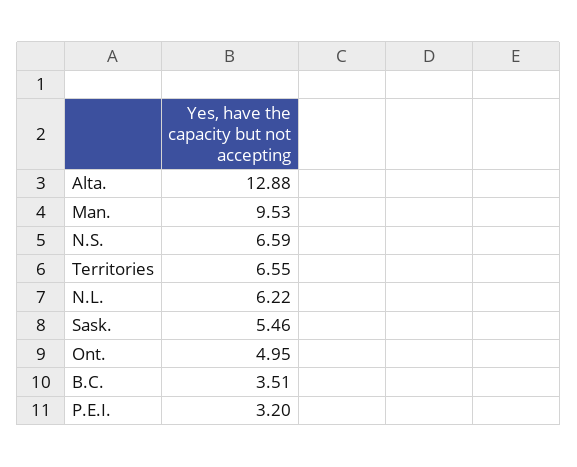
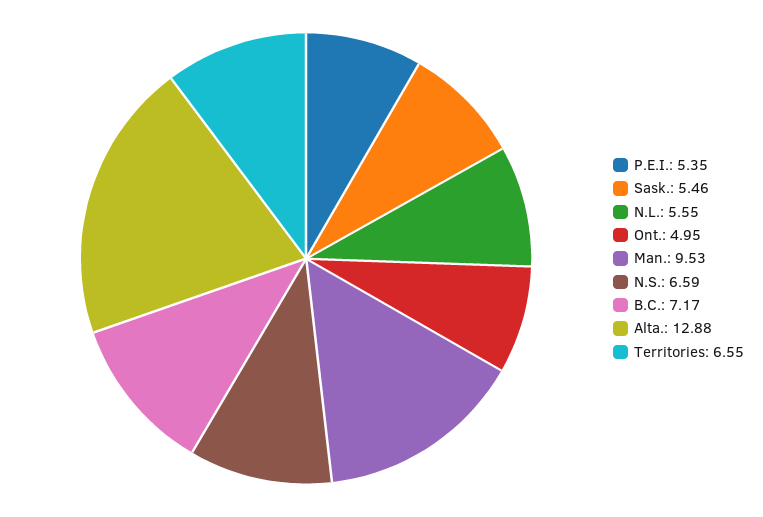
  {
    "Alta.": 12.88,
    "Man.": 9.53,
    "N.S.": 6.59,
    "Territories": 6.55,
-   "N.L.": 6.22,
+   "N.L.": 5.55,
    "Sask.": 5.46,
    "Ont.": 4.95,
-   "B.C.": 3.51,
+   "B.C.": 7.17,
-   "P.E.I.": 3.2
+   "P.E.I.": 5.35
  }

